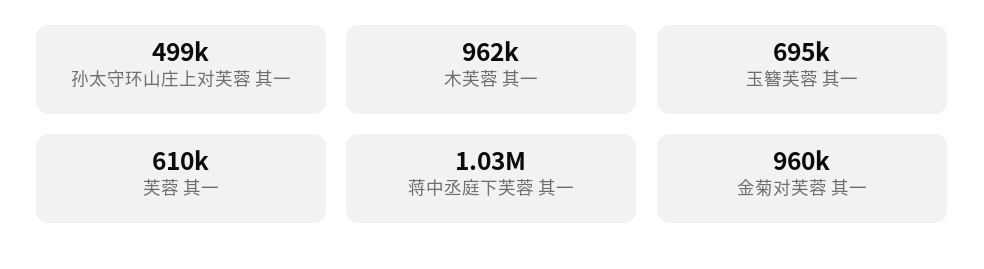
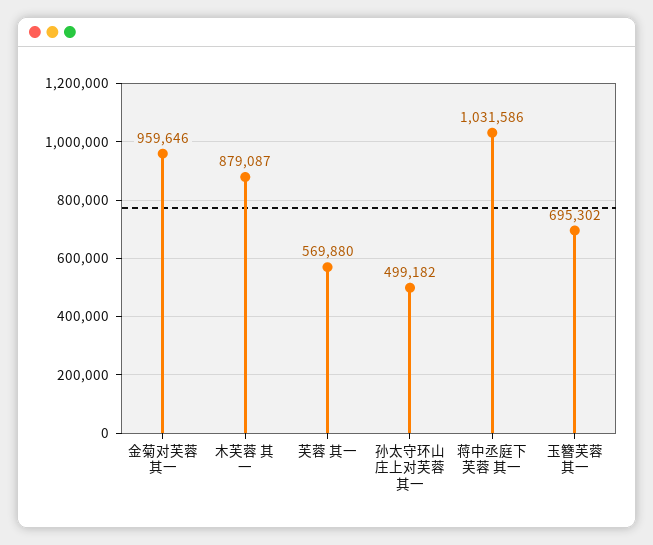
  {
    "孙太守环山庄上对芙蓉 其一": 499182,
-   "木芙蓉 其一": 962000,
+   "木芙蓉 其一": 879087,
    "玉簪芙蓉 其一": 695302,
-   "芙蓉 其一": 610000,
+   "芙蓉 其一": 569880,
    "蒋中丞庭下芙蓉 其一": 1031586,
    "金菊对芙蓉 其一": 959646
  }

